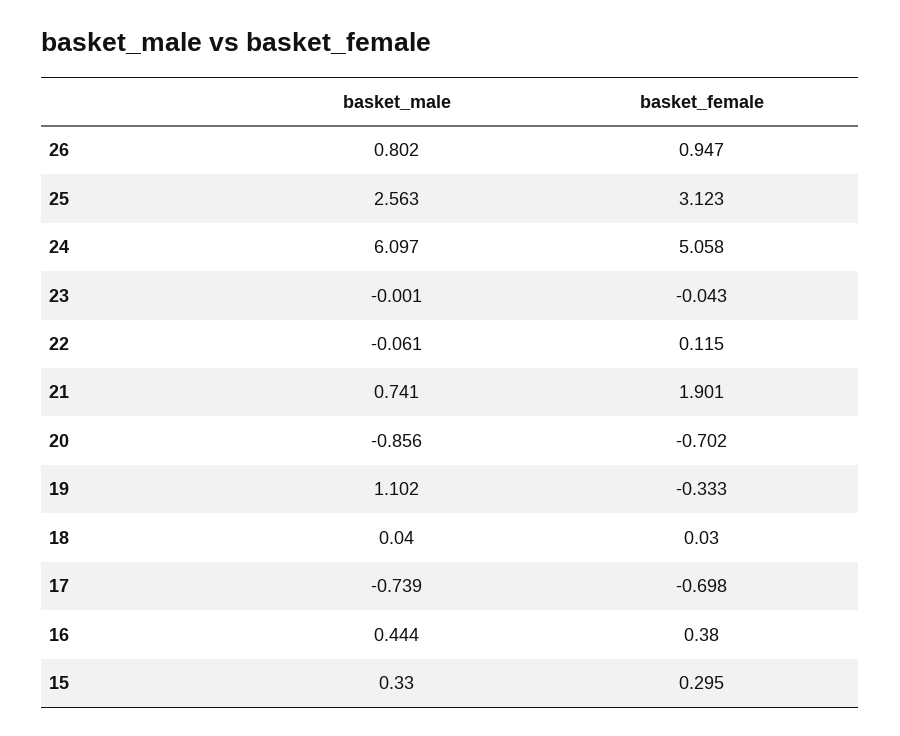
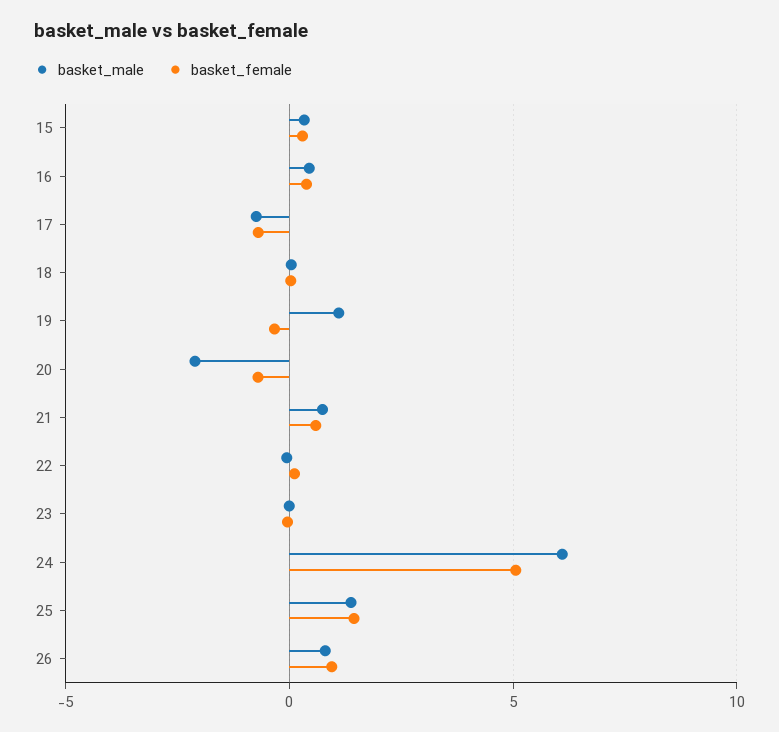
  {
    "basket_male": {
      "26": 0.802,
-     "25": 2.563,
+     "25": 1.5,
      "24": 6.097,
      "23": -0.001,
      "22": -0.061,
      "21": 0.741,
-     "20": -0.856,
+     "20": -2,
      "19": 1.102,
      "18": 0.04,
      "17": -0.739,
      "16": 0.444,
      "15": 0.33
    },
    "basket_female": {
      "26": 0.947,
-     "25": 3.123,
+     "25": 1.5,
      "24": 5.058,
      "23": -0.043,
      "22": 0.115,
-     "21": 1.901,
+     "21": 0.5,
      "20": -0.702,
      "19": -0.333,
      "18": 0.03,
      "17": -0.698,
      "16": 0.38,
      "15": 0.295
    }
  }

